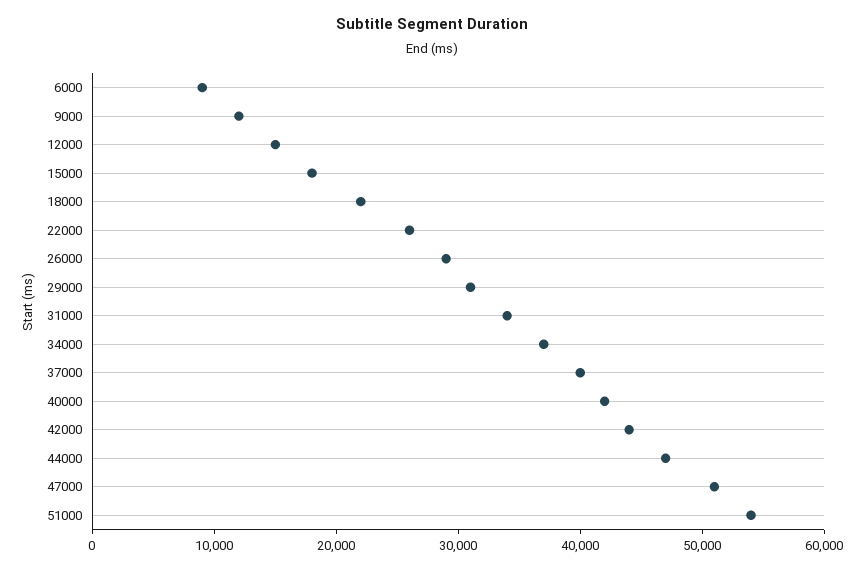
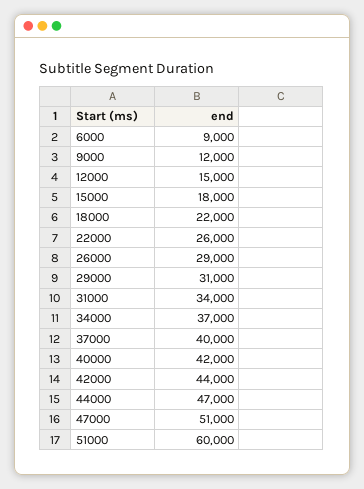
  {
    "6000": 9000,
    "9000": 12000,
    "12000": 15000,
    "15000": 18000,
    "18000": 22000,
    "22000": 26000,
    "26000": 29000,
    "29000": 31000,
    "31000": 34000,
    "34000": 37000,
    "37000": 40000,
    "40000": 42000,
    "42000": 44000,
    "44000": 47000,
    "47000": 51000,
-   "51000": 54000
+   "51000": 60000
  }

